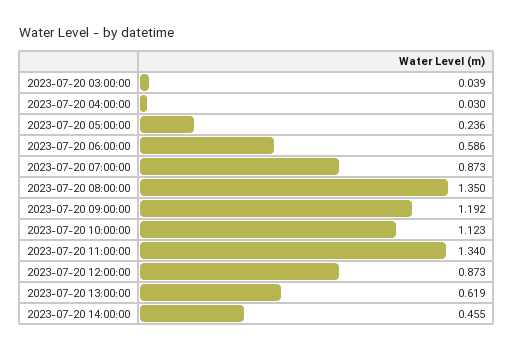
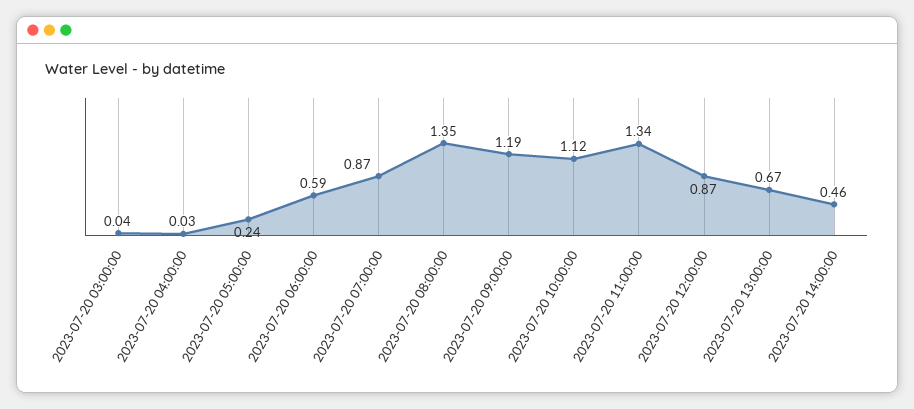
  {
    "2023-07-20 03:00:00": 0.039,
    "2023-07-20 04:00:00": 0.03,
    "2023-07-20 05:00:00": 0.236,
    "2023-07-20 06:00:00": 0.586,
    "2023-07-20 07:00:00": 0.873,
    "2023-07-20 08:00:00": 1.35,
    "2023-07-20 09:00:00": 1.192,
    "2023-07-20 10:00:00": 1.123,
    "2023-07-20 11:00:00": 1.34,
    "2023-07-20 12:00:00": 0.873,
-   "2023-07-20 13:00:00": 0.619,
+   "2023-07-20 13:00:00": 0.67,
    "2023-07-20 14:00:00": 0.455
  }

